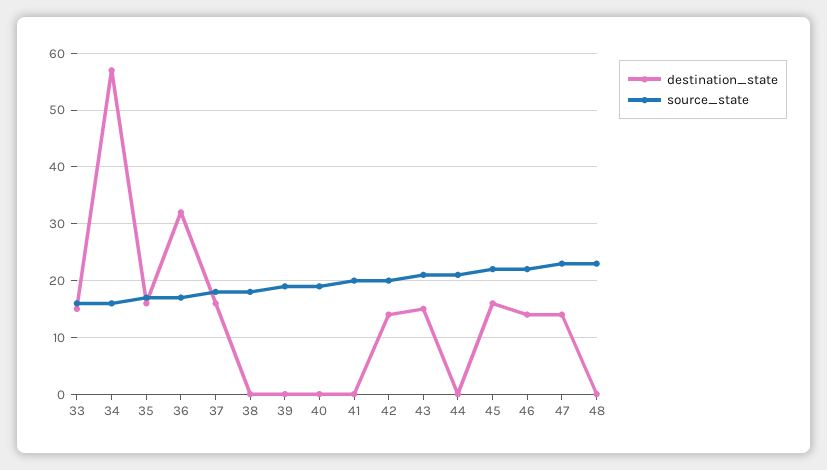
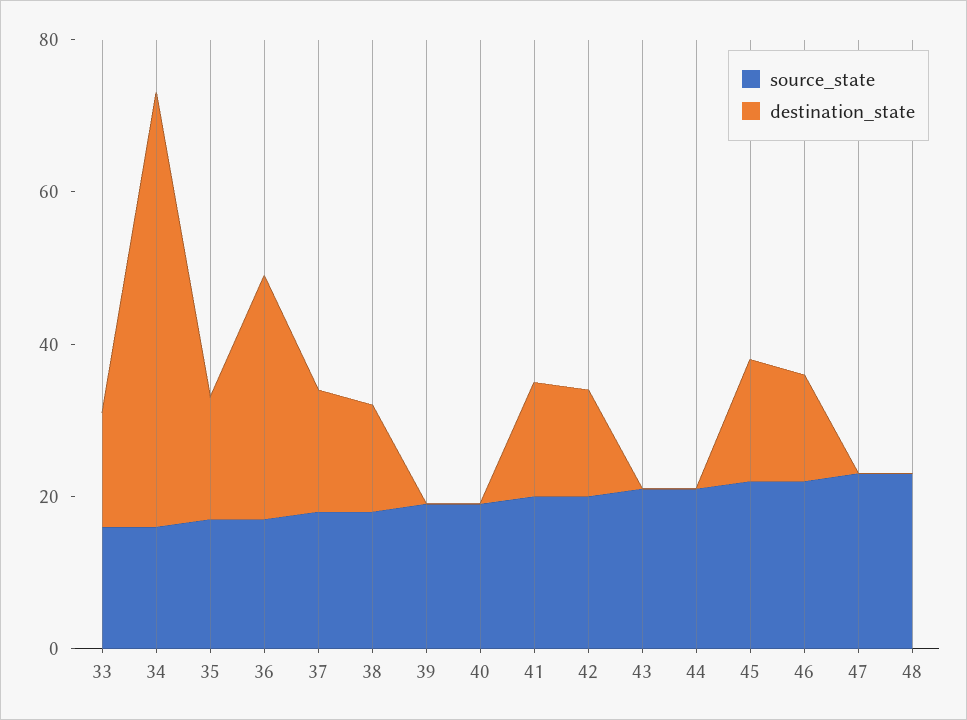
  {
    "destination_state": {
      "33": 15,
      "34": 55,
      "35": 15,
      "36": 30,
      "37": 15,
-     "38": 0,
+     "38": 15,
      "39": 0,
      "40": 0,
-     "41": 0,
+     "41": 15,
      "42": 15,
-     "43": 15,
+     "43": 0,
      "44": 0,
      "45": 15,
      "46": 15,
-     "47": 15,
+     "47": 0,
      "48": 0
    },
    "source_state": {
      "33": 15,
      "34": 15,
      "35": 15,
      "36": 15,
      "37": 20,
      "38": 20,
      "39": 20,
      "40": 20,
      "41": 20,
      "42": 20,
      "43": 20,
      "44": 20,
      "45": 20,
      "46": 20,
      "47": 25,
      "48": 25
    }
  }

